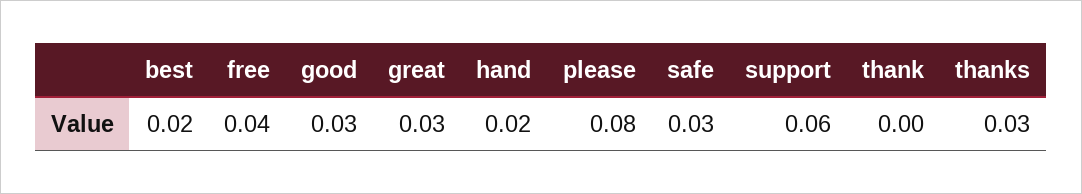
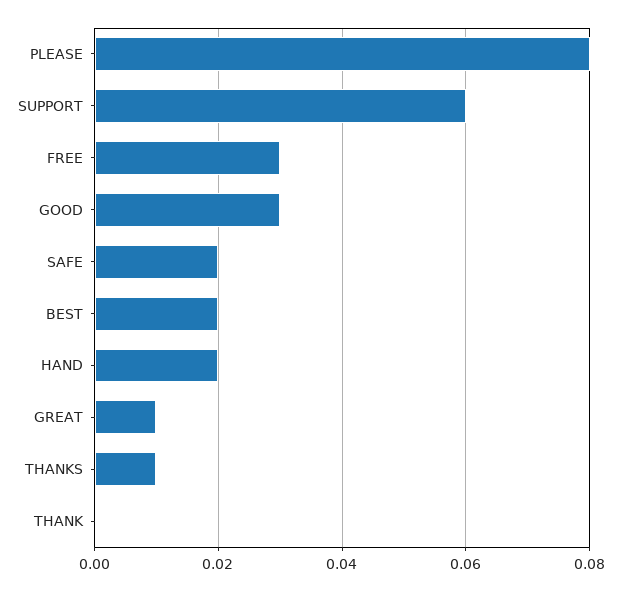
  {
    "best": 0.02,
-   "free": 0.04,
+   "free": 0.03,
    "good": 0.03,
-   "great": 0.03,
+   "great": 0.01,
    "hand": 0.02,
    "please": 0.08,
-   "safe": 0.03,
+   "safe": 0.02,
    "support": 0.06,
    "thank": 0,
-   "thanks": 0.03
+   "thanks": 0.01
  }

